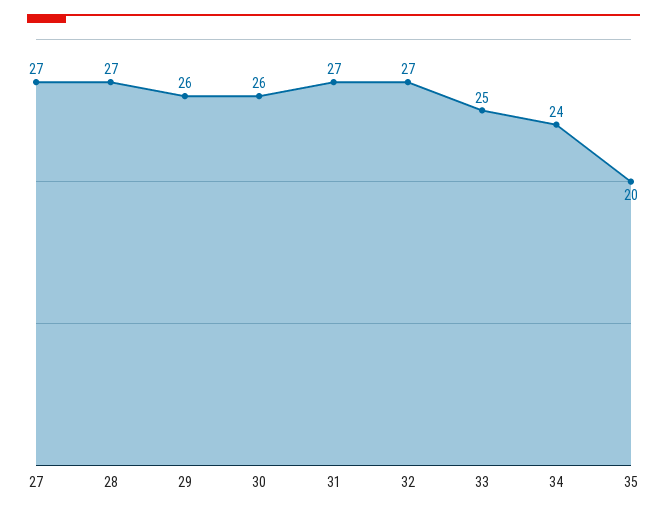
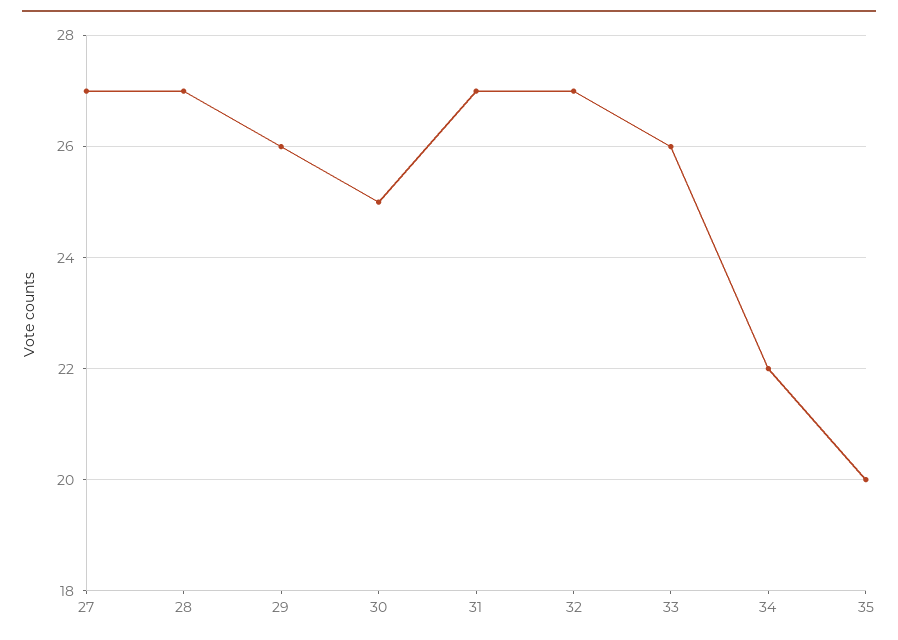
  {
    "27": 27,
    "28": 27,
    "29": 26,
-   "30": 26,
+   "30": 25,
    "31": 27,
    "32": 27,
-   "33": 25,
+   "33": 26,
-   "34": 24,
+   "34": 22,
    "35": 20
  }

